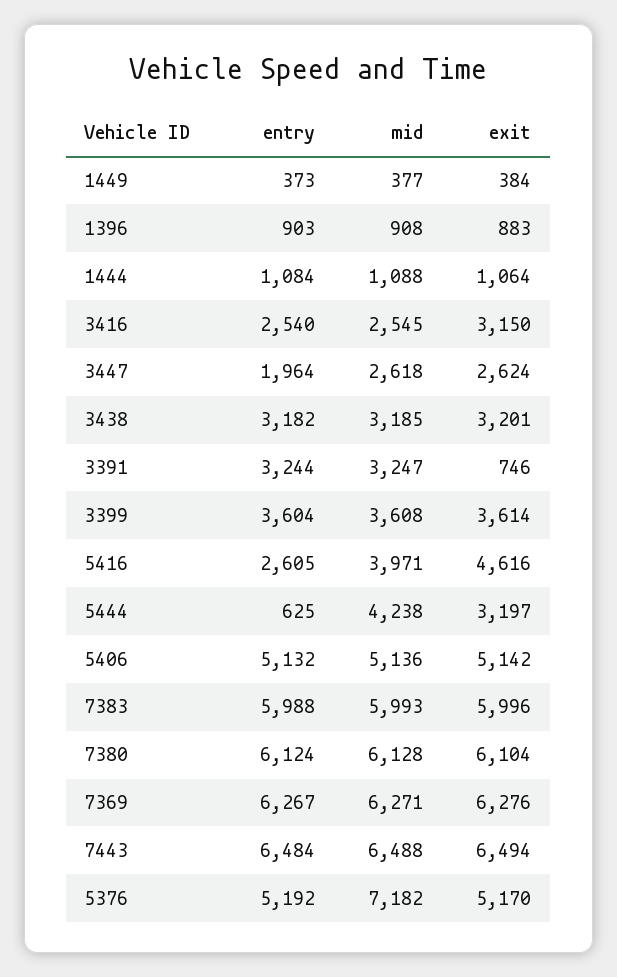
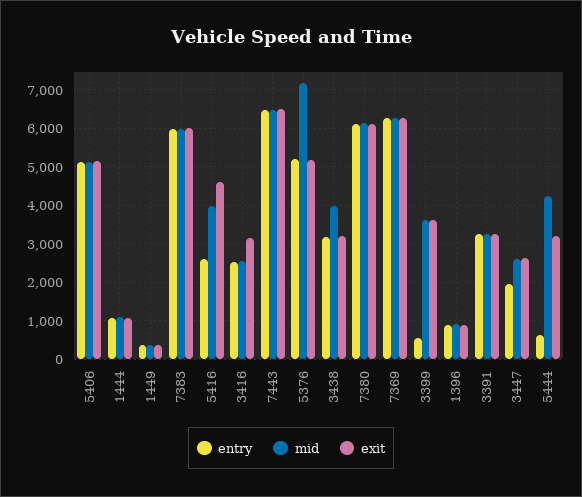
  {
    "entry": {
      "1449": 373,
      "1396": 903,
      "1444": 1084,
      "3416": 2540,
      "3447": 1964,
      "3438": 3182,
      "3391": 3244,
-     "3399": 3604,
+     "3399": 600,
      "5416": 2605,
      "5444": 625,
      "5406": 5132,
      "7383": 5988,
      "7380": 6124,
      "7369": 6267,
      "7443": 6484,
      "5376": 5192
    },
    "mid": {
      "1449": 377,
      "1396": 908,
      "1444": 1088,
      "3416": 2545,
      "3447": 2618,
-     "3438": 3185,
+     "3438": 4000,
      "3391": 3247,
      "3399": 3608,
      "5416": 3971,
      "5444": 4238,
      "5406": 5136,
      "7383": 5993,
      "7380": 6128,
      "7369": 6271,
      "7443": 6488,
      "5376": 7182
    },
    "exit": {
      "1449": 384,
      "1396": 883,
      "1444": 1064,
      "3416": 3150,
      "3447": 2624,
      "3438": 3201,
-     "3391": 746,
+     "3391": 3200,
      "3399": 3614,
      "5416": 4616,
      "5444": 3197,
      "5406": 5142,
      "7383": 5996,
      "7380": 6104,
      "7369": 6276,
      "7443": 6494,
      "5376": 5170
    }
  }

